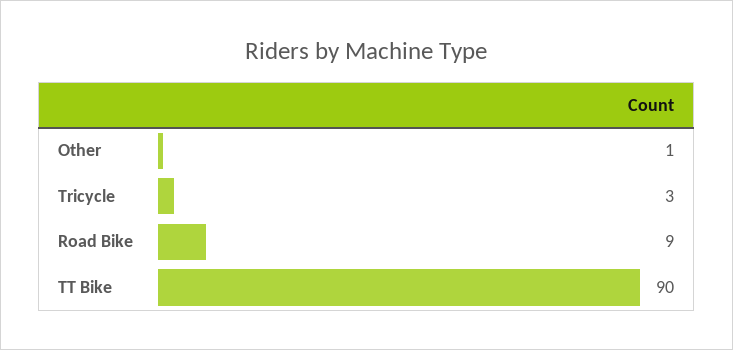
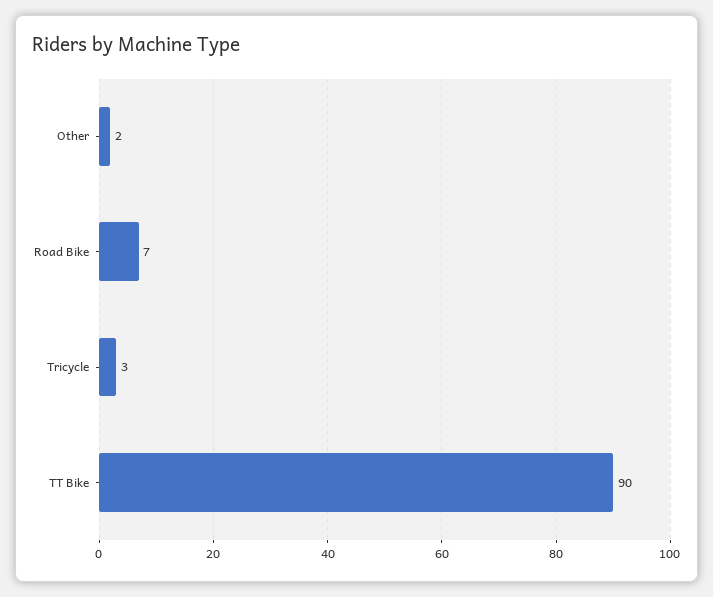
  {
-   "Other": 1,
+   "Other": 2,
    "Tricycle": 3,
-   "Road Bike": 9,
+   "Road Bike": 7,
    "TT Bike": 90
  }

